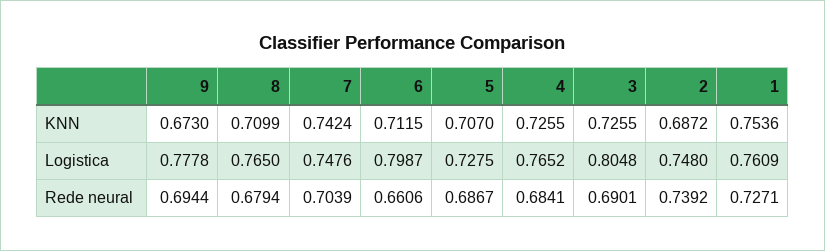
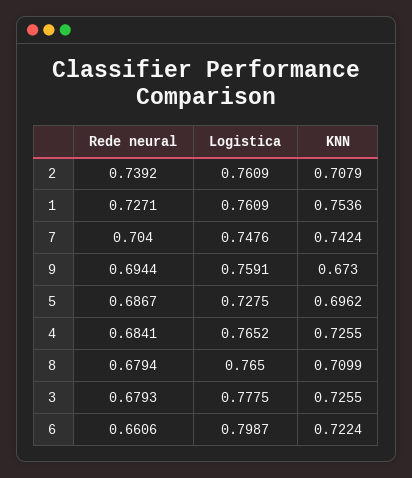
  {
    "9": {
      "KNN": 0.673,
-     "Logistica": 0.7778,
+     "Logistica": 0.7591,
      "Rede neural": 0.6944
    },
    "8": {
      "KNN": 0.7099,
      "Logistica": 0.765,
      "Rede neural": 0.6794
    },
    "7": {
      "KNN": 0.7424,
      "Logistica": 0.7476,
-     "Rede neural": 0.7039
+     "Rede neural": 0.704
    },
    "6": {
-     "KNN": 0.7115,
+     "KNN": 0.7224,
      "Logistica": 0.7987,
      "Rede neural": 0.6606
    },
    "5": {
-     "KNN": 0.707,
+     "KNN": 0.6962,
      "Logistica": 0.7275,
      "Rede neural": 0.6867
    },
    "4": {
      "KNN": 0.7255,
      "Logistica": 0.7652,
      "Rede neural": 0.6841
    },
    "3": {
      "KNN": 0.7255,
-     "Logistica": 0.8048,
+     "Logistica": 0.7775,
-     "Rede neural": 0.6901
+     "Rede neural": 0.6793
    },
    "2": {
-     "KNN": 0.6872,
+     "KNN": 0.7079,
-     "Logistica": 0.748,
+     "Logistica": 0.7609,
      "Rede neural": 0.7392
    },
    "1": {
      "KNN": 0.7536,
      "Logistica": 0.7609,
      "Rede neural": 0.7271
    }
  }

